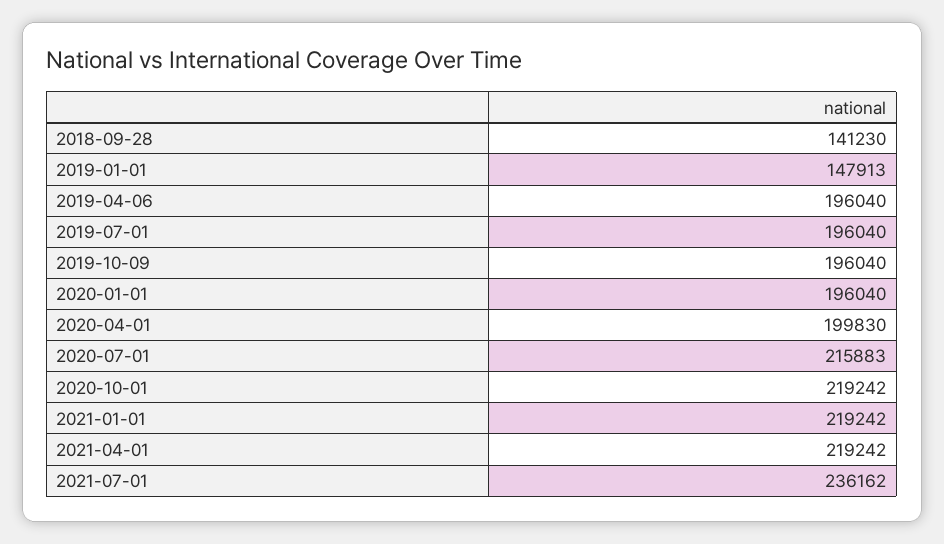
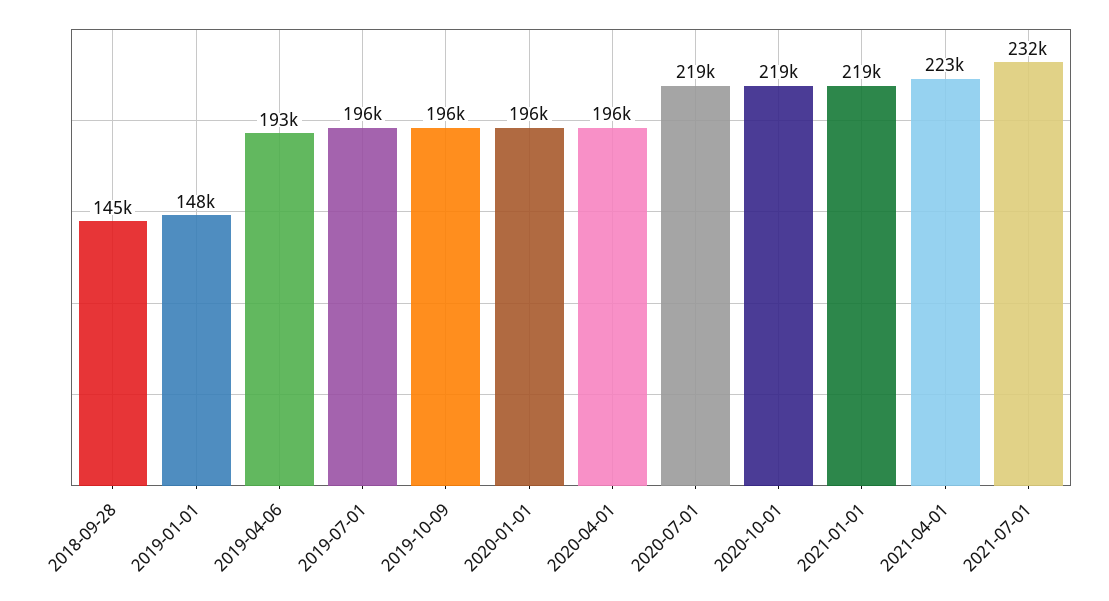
  {
-   "2018-09-28": 141230,
+   "2018-09-28": 145000,
    "2019-01-01": 147913,
-   "2019-04-06": 196040,
+   "2019-04-06": 193000,
    "2019-07-01": 196040,
    "2019-10-09": 196040,
    "2020-01-01": 196040,
-   "2020-04-01": 199830,
+   "2020-04-01": 196000,
-   "2020-07-01": 215883,
+   "2020-07-01": 219000,
    "2020-10-01": 219242,
    "2021-01-01": 219242,
-   "2021-04-01": 219242,
+   "2021-04-01": 223000,
-   "2021-07-01": 236162
+   "2021-07-01": 232000
  }

